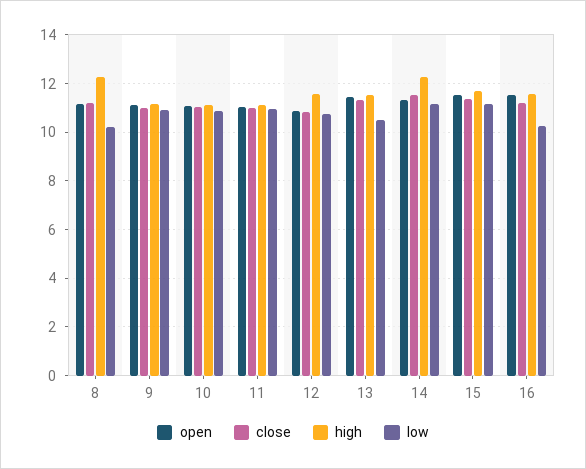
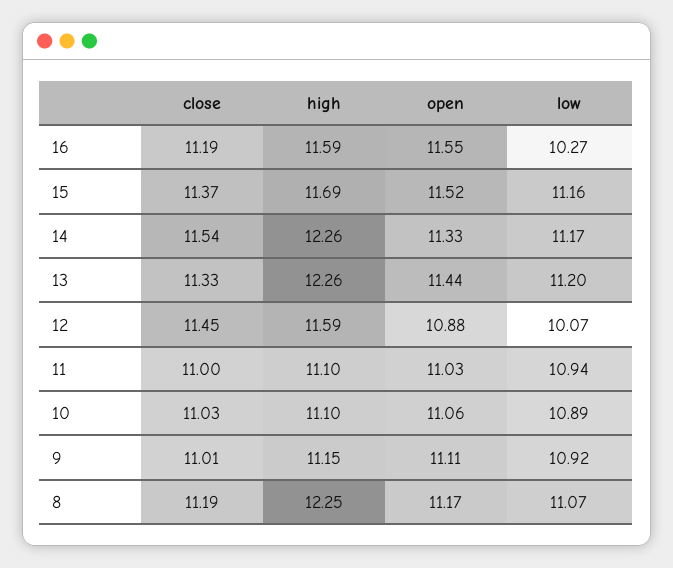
  {
    "open": {
      "8": 11.17,
      "9": 11.11,
      "10": 11.06,
      "11": 11.03,
      "12": 10.88,
      "13": 11.44,
      "14": 11.33,
      "15": 11.52,
      "16": 11.55
    },
    "close": {
      "8": 11.19,
      "9": 11.01,
      "10": 11.03,
      "11": 11,
-     "12": 10.75,
+     "12": 11.45,
      "13": 11.33,
      "14": 11.54,
      "15": 11.37,
      "16": 11.19
    },
    "high": {
      "8": 12.25,
      "9": 11.15,
      "10": 11.1,
      "11": 11.1,
      "12": 11.59,
-     "13": 11.5,
+     "13": 12.26,
      "14": 12.26,
      "15": 11.69,
      "16": 11.59
    },
    "low": {
-     "8": 10.25,
+     "8": 11.07,
      "9": 10.92,
      "10": 10.89,
      "11": 10.94,
-     "12": 10.75,
+     "12": 10.07,
-     "13": 10.5,
+     "13": 11.2,
      "14": 11.17,
      "15": 11.16,
      "16": 10.27
    }
  }

